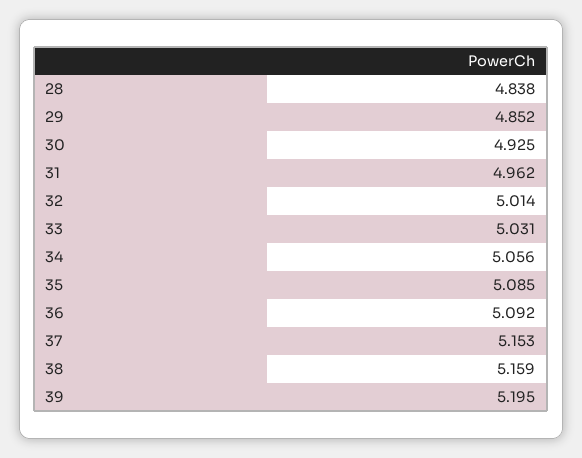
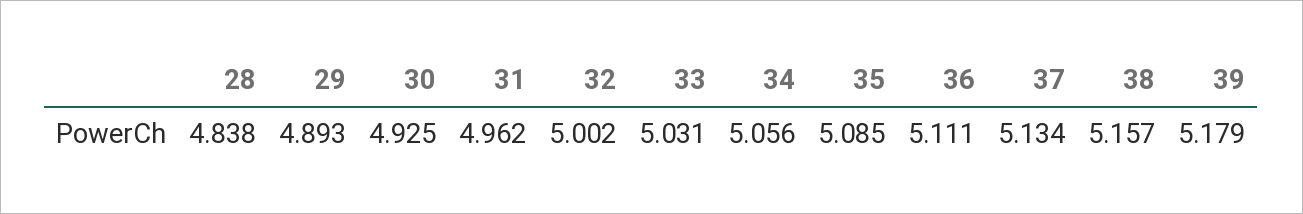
  {
    "28": 4.838,
-   "29": 4.852,
+   "29": 4.893,
    "30": 4.925,
    "31": 4.962,
-   "32": 5.014,
+   "32": 5.002,
    "33": 5.031,
    "34": 5.056,
    "35": 5.085,
-   "36": 5.092,
+   "36": 5.111,
-   "37": 5.153,
+   "37": 5.134,
-   "38": 5.159,
+   "38": 5.157,
-   "39": 5.195
+   "39": 5.179
  }

